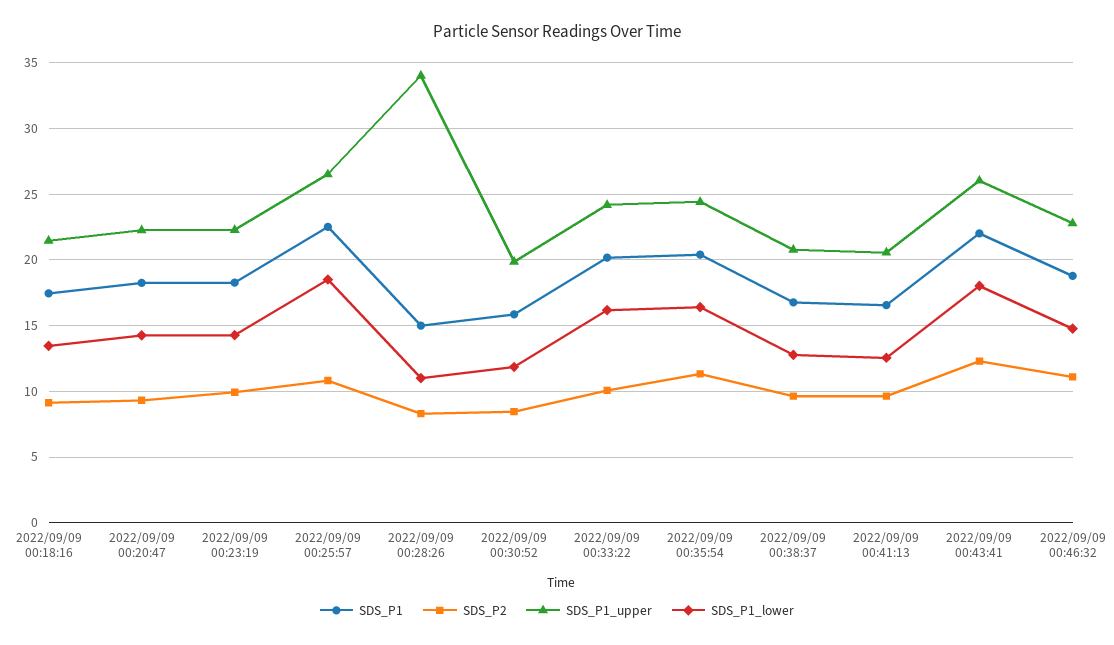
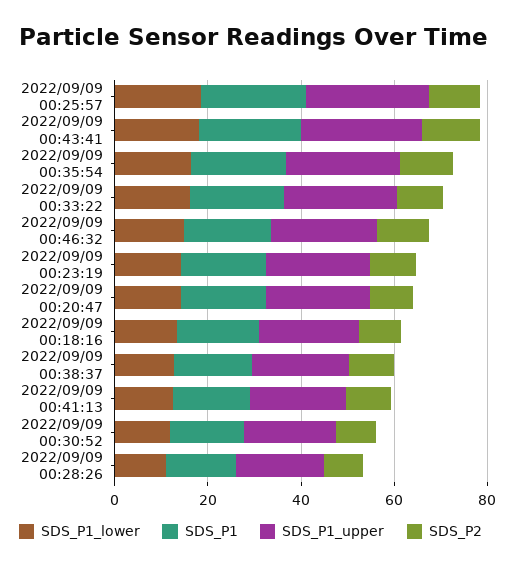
  {
    "SDS_P1": {
      "2022/09/09 00:18:16": 17.5,
      "2022/09/09 00:20:47": 18.5,
      "2022/09/09 00:23:19": 18.5,
      "2022/09/09 00:25:57": 22.5,
      "2022/09/09 00:28:26": 15,
      "2022/09/09 00:30:52": 16,
      "2022/09/09 00:33:22": 20,
      "2022/09/09 00:35:54": 20.5,
      "2022/09/09 00:38:37": 17,
      "2022/09/09 00:41:13": 16.5,
      "2022/09/09 00:43:41": 22,
      "2022/09/09 00:46:32": 19
    },
    "SDS_P2": {
      "2022/09/09 00:18:16": 9,
      "2022/09/09 00:20:47": 9.5,
      "2022/09/09 00:23:19": 10,
      "2022/09/09 00:25:57": 11,
      "2022/09/09 00:28:26": 8.5,
      "2022/09/09 00:30:52": 8.5,
      "2022/09/09 00:33:22": 10,
      "2022/09/09 00:35:54": 11.5,
      "2022/09/09 00:38:37": 9.5,
      "2022/09/09 00:41:13": 9.5,
      "2022/09/09 00:43:41": 12.5,
      "2022/09/09 00:46:32": 11
    },
    "SDS_P1_upper": {
      "2022/09/09 00:18:16": 21.5,
      "2022/09/09 00:20:47": 22.5,
      "2022/09/09 00:23:19": 22.5,
      "2022/09/09 00:25:57": 26.5,
-     "2022/09/09 00:28:26": 34,
+     "2022/09/09 00:28:26": 20,
      "2022/09/09 00:30:52": 20,
      "2022/09/09 00:33:22": 24,
      "2022/09/09 00:35:54": 24.5,
      "2022/09/09 00:38:37": 21,
      "2022/09/09 00:41:13": 20.5,
      "2022/09/09 00:43:41": 26,
      "2022/09/09 00:46:32": 23
    },
    "SDS_P1_lower": {
      "2022/09/09 00:18:16": 13.5,
      "2022/09/09 00:20:47": 14.5,
      "2022/09/09 00:23:19": 14.5,
      "2022/09/09 00:25:57": 18.5,
      "2022/09/09 00:28:26": 11,
      "2022/09/09 00:30:52": 12,
      "2022/09/09 00:33:22": 16,
      "2022/09/09 00:35:54": 16.5,
      "2022/09/09 00:38:37": 13,
      "2022/09/09 00:41:13": 12.5,
      "2022/09/09 00:43:41": 18,
      "2022/09/09 00:46:32": 15
    }
  }

